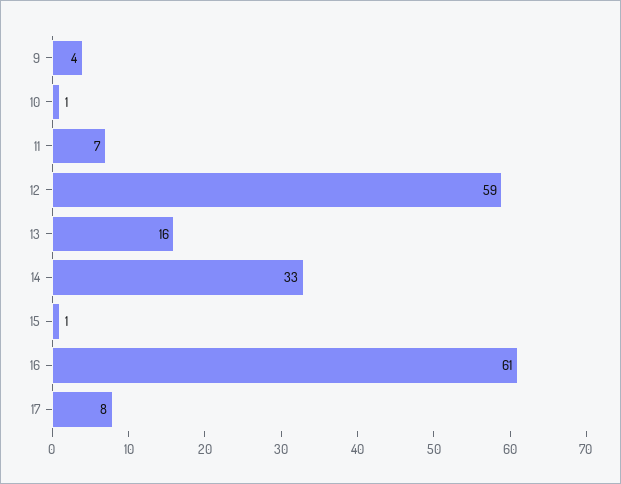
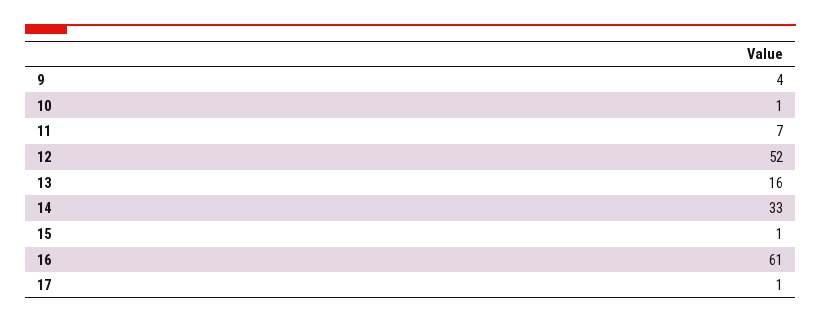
  {
    "9": 4,
    "10": 1,
    "11": 7,
-   "12": 59,
+   "12": 52,
    "13": 16,
    "14": 33,
    "15": 1,
    "16": 61,
-   "17": 8
+   "17": 1
  }

